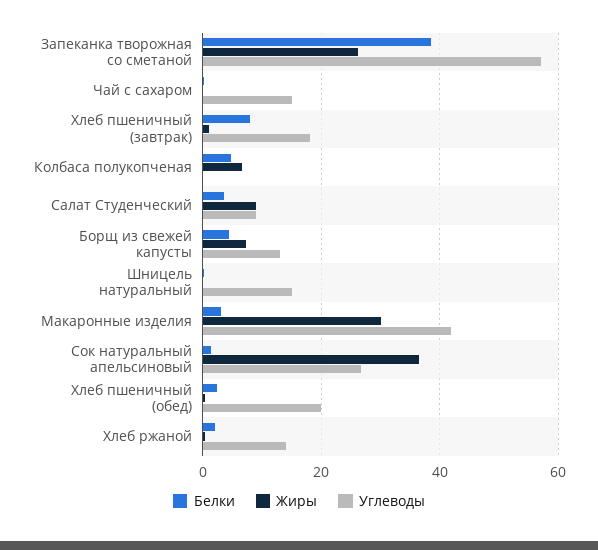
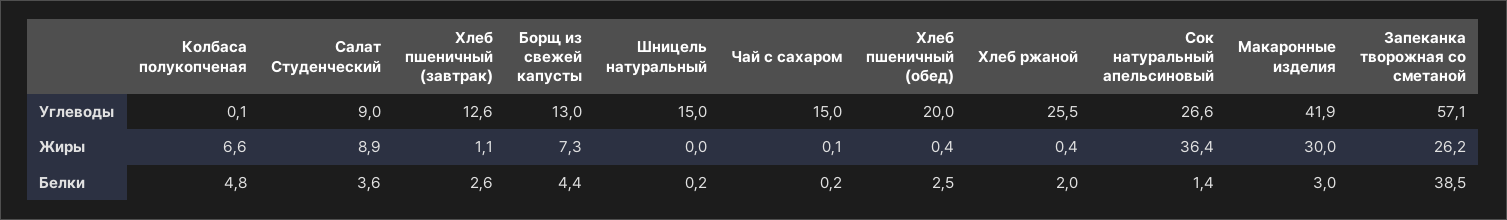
  {
    "Белки": {
      "Запеканка творожная со сметаной": 38.5,
      "Чай с сахаром": 0.2,
-     "Хлеб пшеничный (завтрак)": 8,
+     "Хлеб пшеничный (завтрак)": 2.6,
      "Колбаса полукопченая": 4.8,
      "Салат Студенческий": 3.6,
      "Борщ из свежей капусты": 4.4,
      "Шницель натуральный": 0.2,
      "Макаронные изделия": 3,
      "Сок натуральный апельсиновый": 1.4,
      "Хлеб пшеничный (обед)": 2.5,
      "Хлеб ржаной": 2
    },
    "Жиры": {
      "Запеканка творожная со сметаной": 26.2,
      "Чай с сахаром": 0.1,
      "Хлеб пшеничный (завтрак)": 1.1,
      "Колбаса полукопченая": 6.6,
      "Салат Студенческий": 8.9,
      "Борщ из свежей капусты": 7.3,
      "Шницель натуральный": 0,
      "Макаронные изделия": 30,
      "Сок натуральный апельсиновый": 36.4,
      "Хлеб пшеничный (обед)": 0.4,
      "Хлеб ржаной": 0.4
    },
    "Углеводы": {
      "Запеканка творожная со сметаной": 57.1,
      "Чай с сахаром": 15,
-     "Хлеб пшеничный (завтрак)": 18,
+     "Хлеб пшеничный (завтрак)": 12.6,
      "Колбаса полукопченая": 0.1,
      "Салат Студенческий": 9,
      "Борщ из свежей капусты": 13,
      "Шницель натуральный": 15,
      "Макаронные изделия": 41.9,
      "Сок натуральный апельсиновый": 26.6,
      "Хлеб пшеничный (обед)": 20,
-     "Хлеб ржаной": 14
+     "Хлеб ржаной": 25.5
    }
  }

